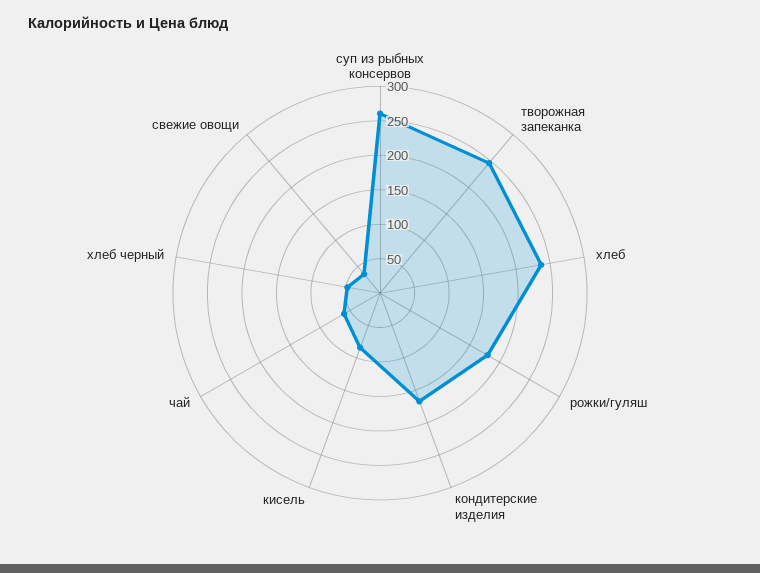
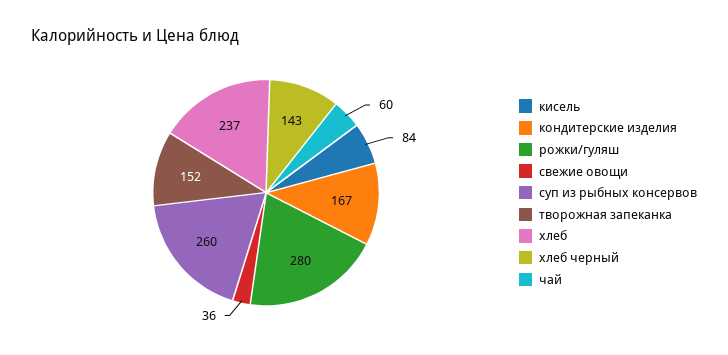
  {
    "суп из рыбных консервов": 260,
-   "творожная запеканка": 250,
+   "творожная запеканка": 152,
    "хлеб": 237,
-   "рожки/гуляш": 175,
+   "рожки/гуляш": 280,
    "кондитерские изделия": 167,
    "кисель": 84,
    "чай": 60,
-   "хлеб черный": 50,
+   "хлеб черный": 143,
    "свежие овощи": 36
  }

